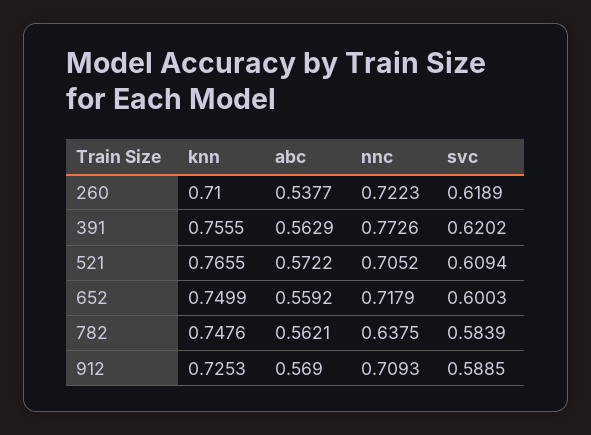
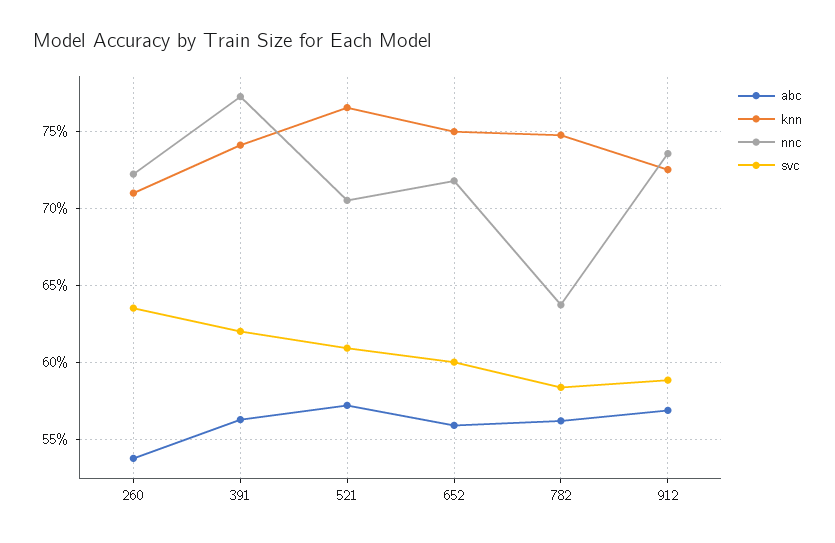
  {
    "knn": {
      "260": 0.71,
-     "391": 0.7555,
+     "391": 0.74,
      "521": 0.7655,
      "652": 0.7499,
      "782": 0.7476,
      "912": 0.7253
    },
    "abc": {
      "260": 0.5377,
      "391": 0.5629,
      "521": 0.5722,
      "652": 0.5592,
      "782": 0.5621,
      "912": 0.569
    },
    "nnc": {
      "260": 0.7223,
      "391": 0.7726,
      "521": 0.7052,
      "652": 0.7179,
      "782": 0.6375,
-     "912": 0.7093
+     "912": 0.735
    },
    "svc": {
-     "260": 0.6189,
+     "260": 0.635,
      "391": 0.6202,
      "521": 0.6094,
      "652": 0.6003,
      "782": 0.5839,
      "912": 0.5885
    }
  }

